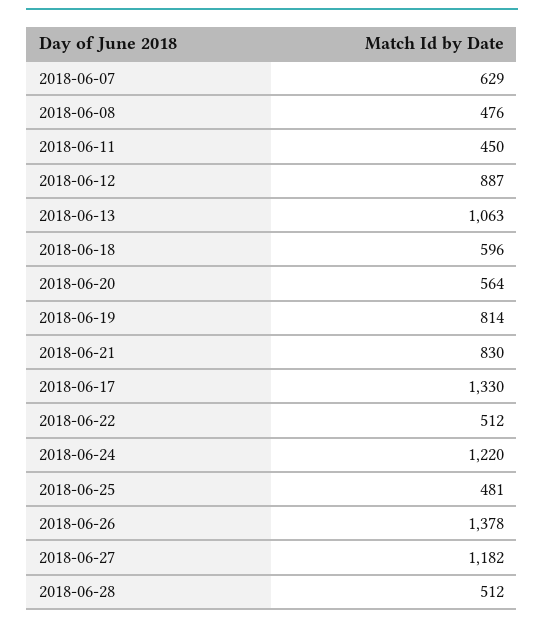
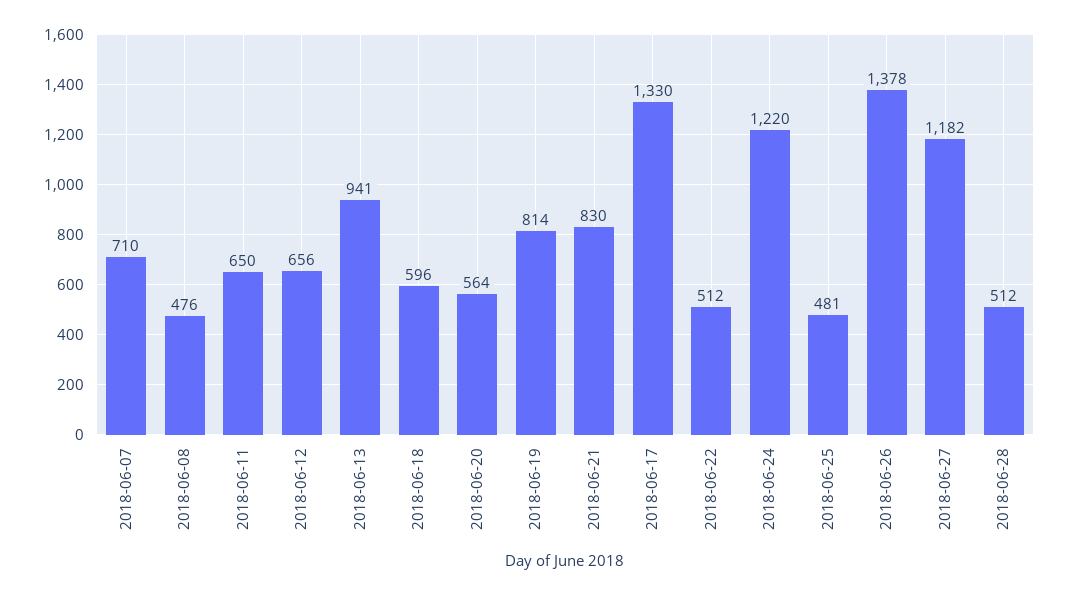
  {
-   "2018-06-07": 629,
+   "2018-06-07": 710,
    "2018-06-08": 476,
-   "2018-06-11": 450,
+   "2018-06-11": 650,
-   "2018-06-12": 887,
+   "2018-06-12": 656,
-   "2018-06-13": 1063,
+   "2018-06-13": 941,
    "2018-06-18": 596,
    "2018-06-20": 564,
    "2018-06-19": 814,
    "2018-06-21": 830,
    "2018-06-17": 1330,
    "2018-06-22": 512,
    "2018-06-24": 1220,
    "2018-06-25": 481,
    "2018-06-26": 1378,
    "2018-06-27": 1182,
    "2018-06-28": 512
  }

